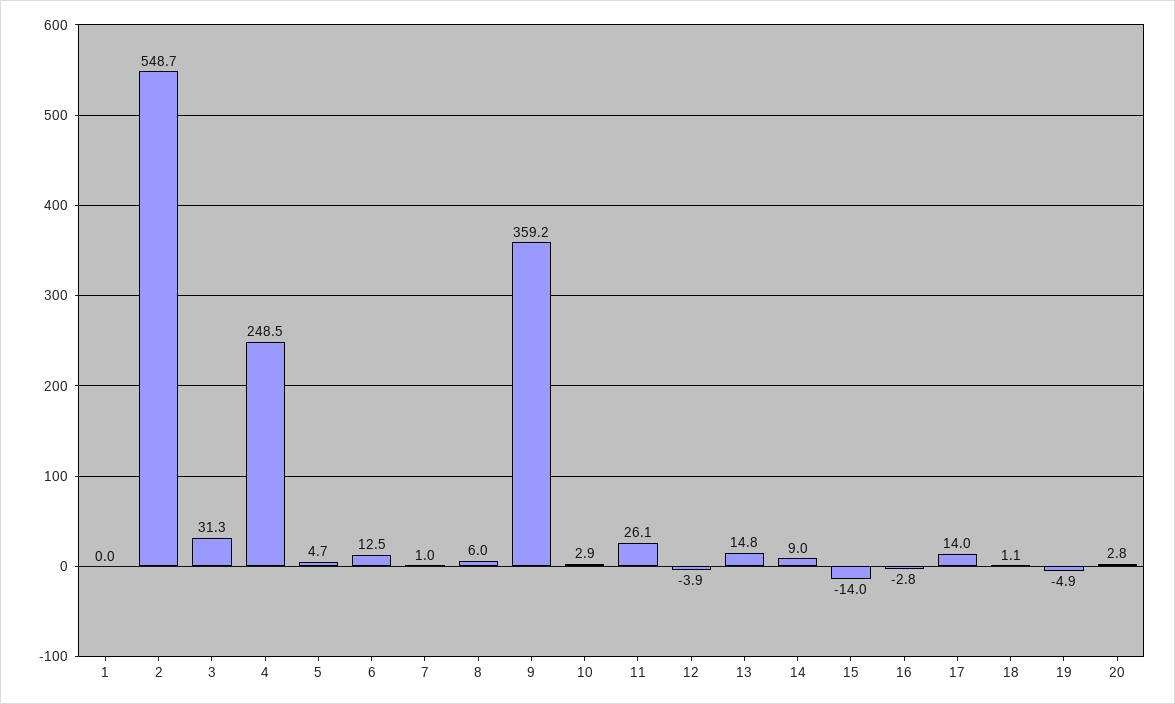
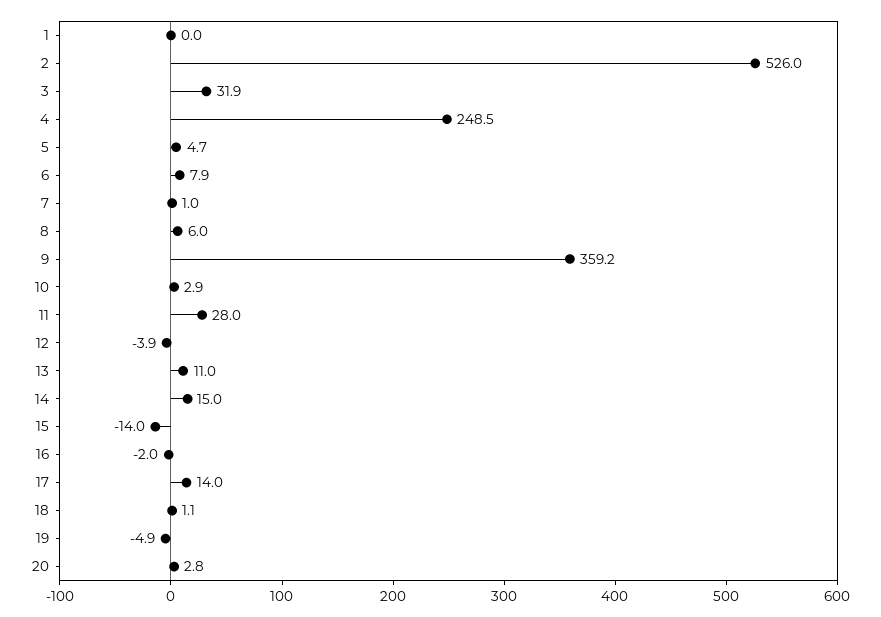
  {
    "1": 0,
-   "2": 548.7,
+   "2": 526,
-   "3": 31.3,
+   "3": 31.9,
    "4": 248.5,
    "5": 4.7,
-   "6": 12.5,
+   "6": 7.9,
    "7": 1,
    "8": 6,
    "9": 359.2,
    "10": 2.9,
-   "11": 26.1,
+   "11": 28,
    "12": -3.9,
-   "13": 14.8,
+   "13": 11,
-   "14": 9,
+   "14": 15,
    "15": -14,
-   "16": -2.8,
+   "16": -2,
    "17": 14,
    "18": 1.1,
    "19": -4.9,
    "20": 2.8
  }

